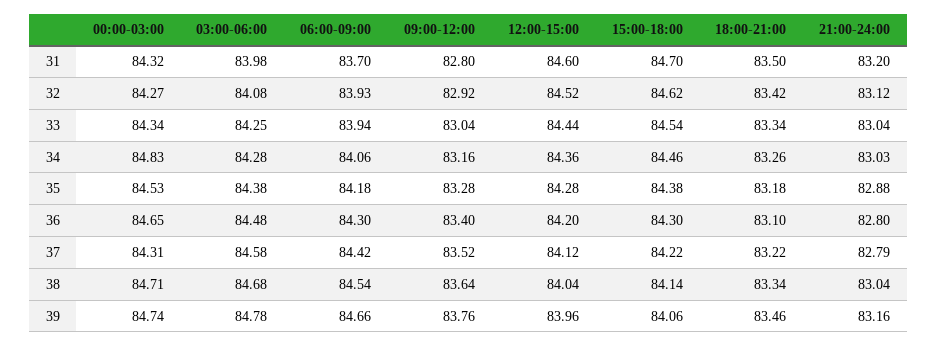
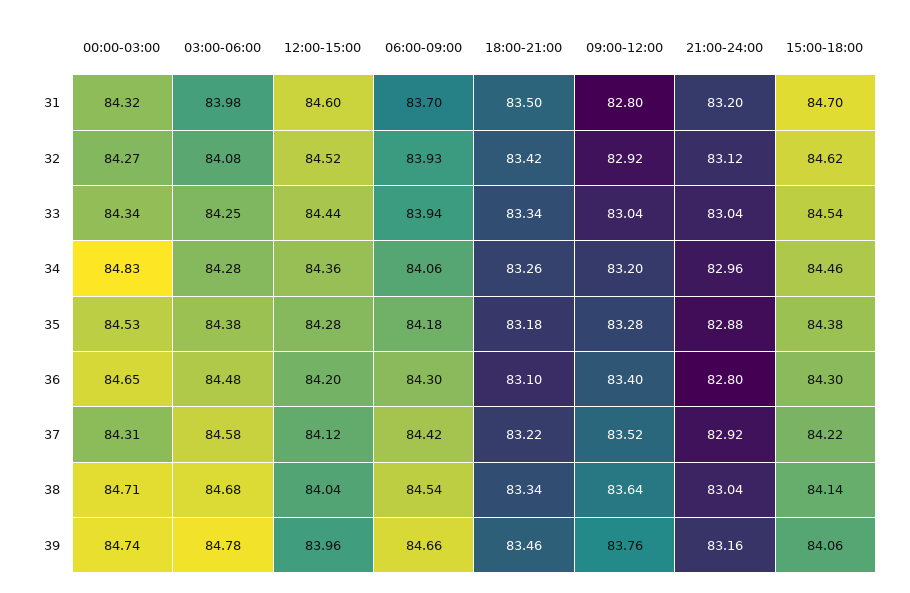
  {
    "00:00-03:00": {
      "31": 84.32,
      "32": 84.27,
      "33": 84.34,
      "34": 84.83,
      "35": 84.53,
      "36": 84.65,
      "37": 84.31,
      "38": 84.71,
      "39": 84.74
    },
    "03:00-06:00": {
      "31": 83.98,
      "32": 84.08,
      "33": 84.25,
      "34": 84.28,
      "35": 84.38,
      "36": 84.48,
      "37": 84.58,
      "38": 84.68,
      "39": 84.78
    },
    "06:00-09:00": {
      "31": 83.7,
      "32": 83.93,
      "33": 83.94,
      "34": 84.06,
      "35": 84.18,
      "36": 84.3,
      "37": 84.42,
      "38": 84.54,
      "39": 84.66
    },
    "09:00-12:00": {
      "31": 82.8,
      "32": 82.92,
      "33": 83.04,
-     "34": 83.16,
+     "34": 83.2,
      "35": 83.28,
      "36": 83.4,
      "37": 83.52,
      "38": 83.64,
      "39": 83.76
    },
    "12:00-15:00": {
      "31": 84.6,
      "32": 84.52,
      "33": 84.44,
      "34": 84.36,
      "35": 84.28,
      "36": 84.2,
      "37": 84.12,
      "38": 84.04,
      "39": 83.96
    },
    "15:00-18:00": {
      "31": 84.7,
      "32": 84.62,
      "33": 84.54,
      "34": 84.46,
      "35": 84.38,
      "36": 84.3,
      "37": 84.22,
      "38": 84.14,
      "39": 84.06
    },
    "18:00-21:00": {
      "31": 83.5,
      "32": 83.42,
      "33": 83.34,
      "34": 83.26,
      "35": 83.18,
      "36": 83.1,
      "37": 83.22,
      "38": 83.34,
      "39": 83.46
    },
    "21:00-24:00": {
      "31": 83.2,
      "32": 83.12,
      "33": 83.04,
-     "34": 83.03,
+     "34": 82.96,
      "35": 82.88,
      "36": 82.8,
-     "37": 82.79,
+     "37": 82.92,
      "38": 83.04,
      "39": 83.16
    }
  }

